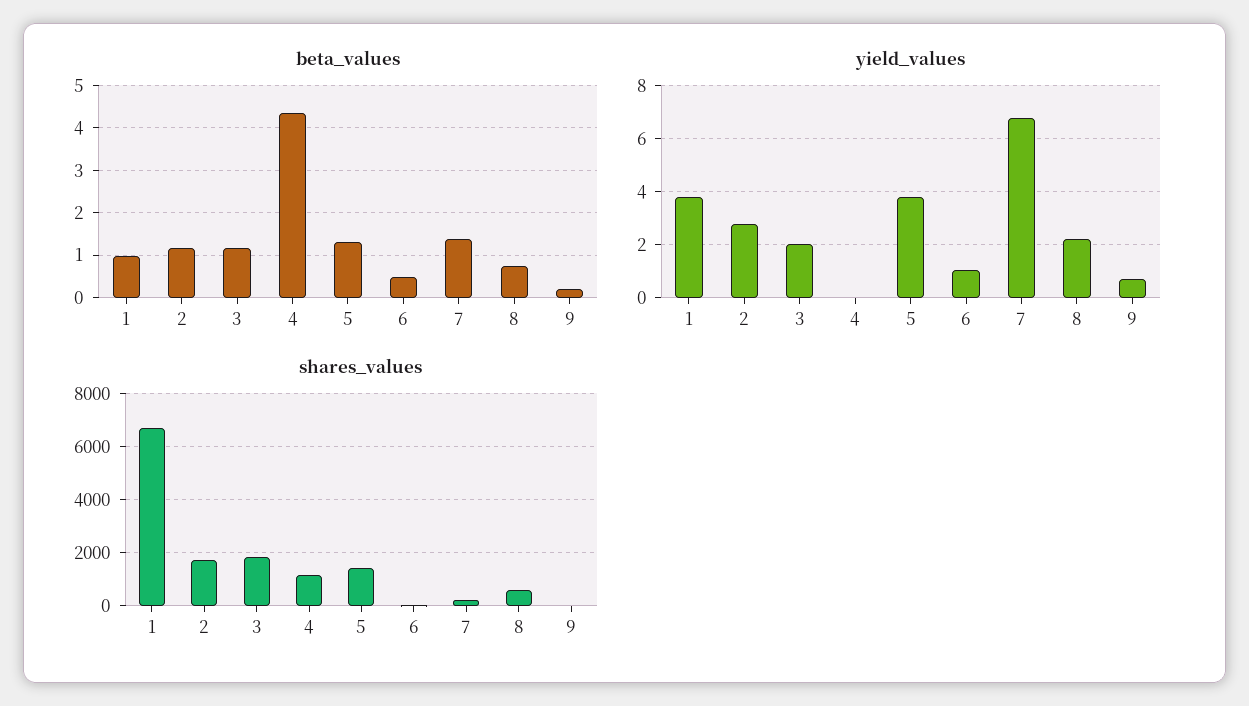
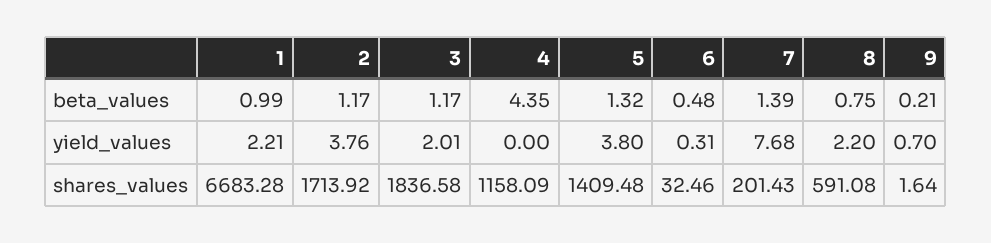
  {
    "beta_values": {
      "1": 0.99,
      "2": 1.17,
      "3": 1.17,
      "4": 4.35,
      "5": 1.32,
      "6": 0.48,
      "7": 1.39,
      "8": 0.75,
      "9": 0.21
    },
    "yield_values": {
-     "1": 3.75,
+     "1": 2.21,
-     "2": 2.75,
+     "2": 3.76,
      "3": 2.01,
      "4": 0,
      "5": 3.8,
-     "6": 1,
+     "6": 0.31,
-     "7": 6.75,
+     "7": 7.68,
      "8": 2.2,
      "9": 0.7
    },
    "shares_values": {
      "1": 6683.28,
      "2": 1713.92,
      "3": 1836.58,
      "4": 1158.09,
      "5": 1409.48,
      "6": 32.46,
      "7": 201.43,
      "8": 591.08,
      "9": 1.64
    }
  }

